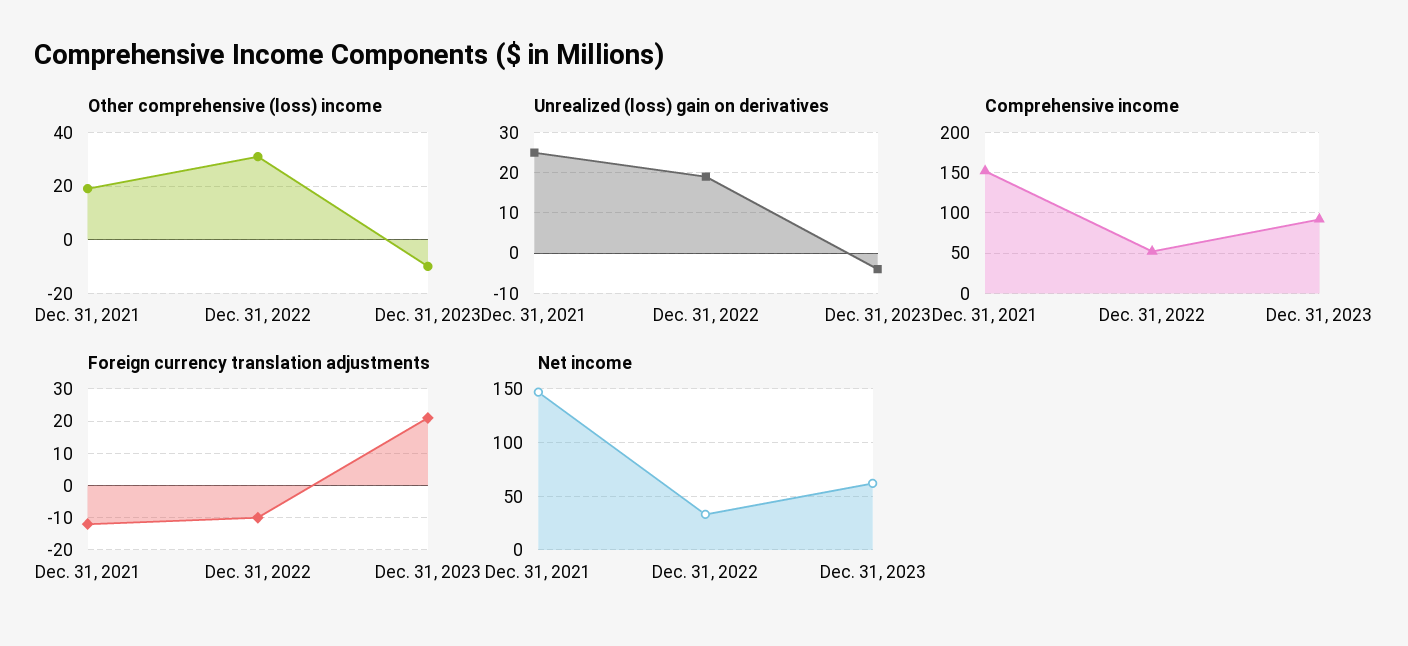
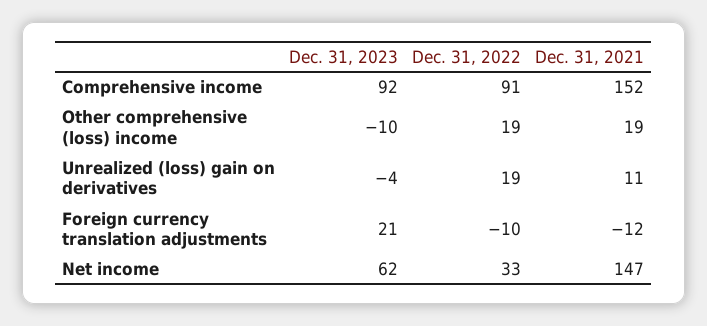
  {
    "Other comprehensive (loss) income": {
      "Dec. 31, 2021": 19,
-     "Dec. 31, 2022": 30,
+     "Dec. 31, 2022": 19,
      "Dec. 31, 2023": -10
    },
    "Unrealized (loss) gain on derivatives": {
-     "Dec. 31, 2021": 25,
+     "Dec. 31, 2021": 11,
      "Dec. 31, 2022": 19,
      "Dec. 31, 2023": -4
    },
    "Comprehensive income": {
      "Dec. 31, 2021": 152,
-     "Dec. 31, 2022": 50,
+     "Dec. 31, 2022": 91,
      "Dec. 31, 2023": 92
    },
    "Foreign currency translation adjustments": {
      "Dec. 31, 2021": -12,
      "Dec. 31, 2022": -10,
      "Dec. 31, 2023": 21
    },
    "Net income": {
      "Dec. 31, 2021": 147,
      "Dec. 31, 2022": 33,
      "Dec. 31, 2023": 62
    }
  }

